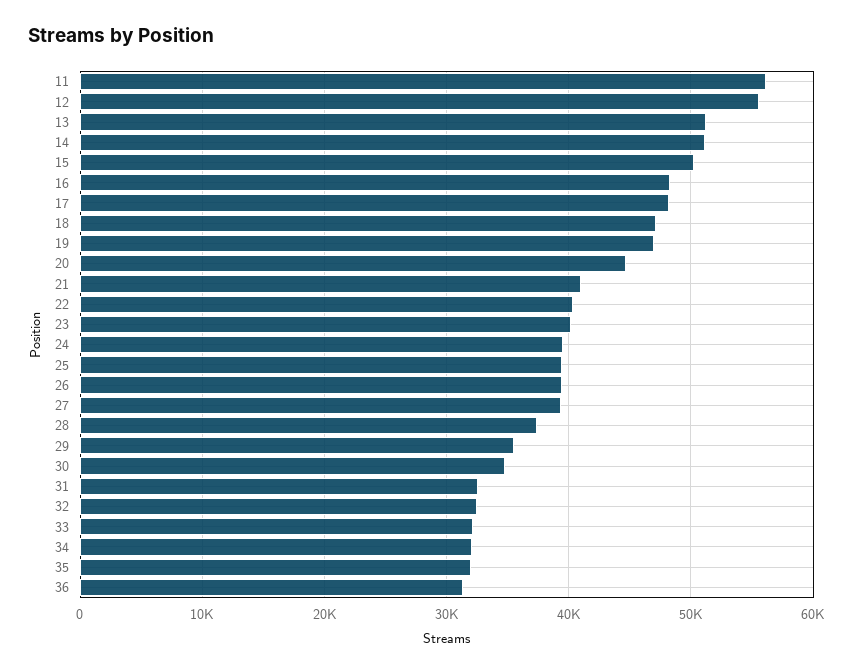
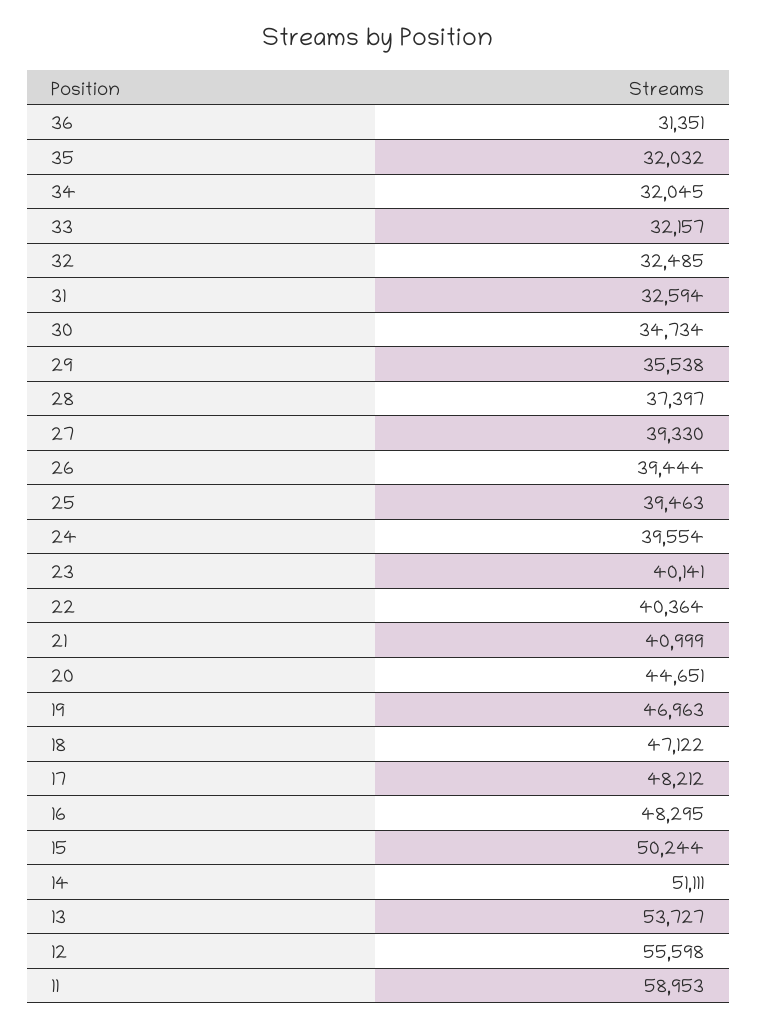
  {
-   "11": 56000,
+   "11": 58953,
    "12": 55598,
-   "13": 51000,
+   "13": 53727,
    "14": 51111,
    "15": 50244,
    "16": 48295,
    "17": 48212,
    "18": 47122,
    "19": 46963,
    "20": 44651,
    "21": 40999,
    "22": 40364,
    "23": 40141,
    "24": 39554,
    "25": 39463,
    "26": 39444,
    "27": 39330,
    "28": 37397,
    "29": 35538,
    "30": 34734,
    "31": 32594,
    "32": 32485,
    "33": 32157,
    "34": 32045,
    "35": 32032,
    "36": 31351
  }

